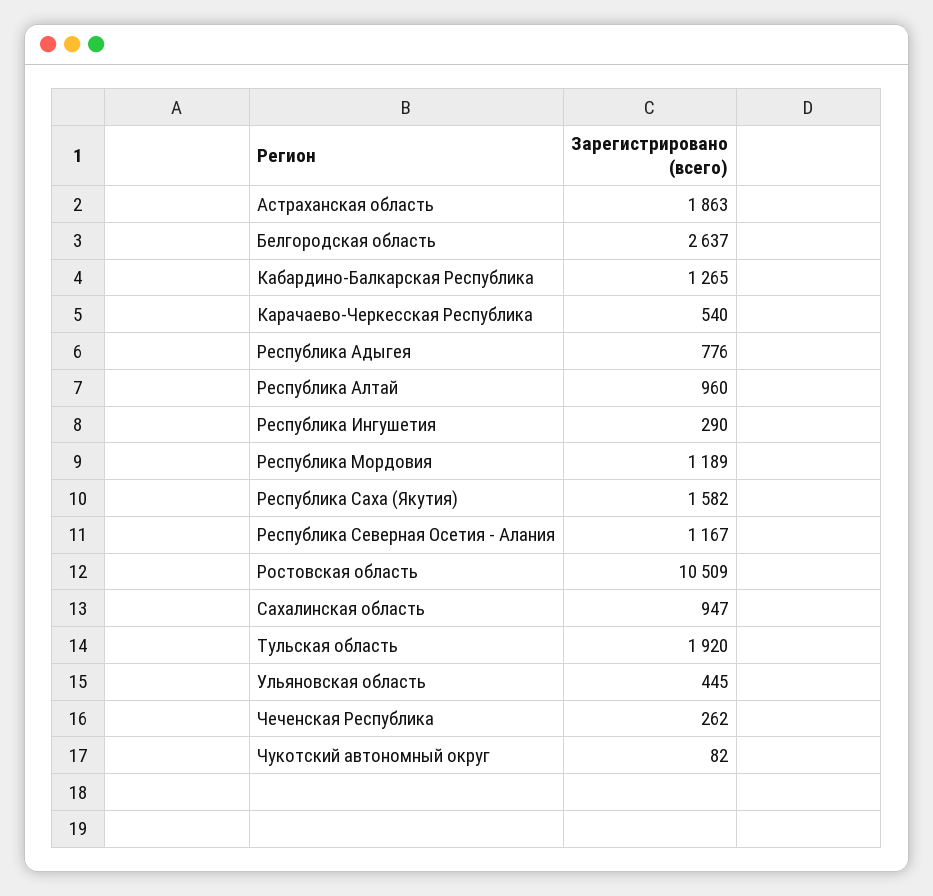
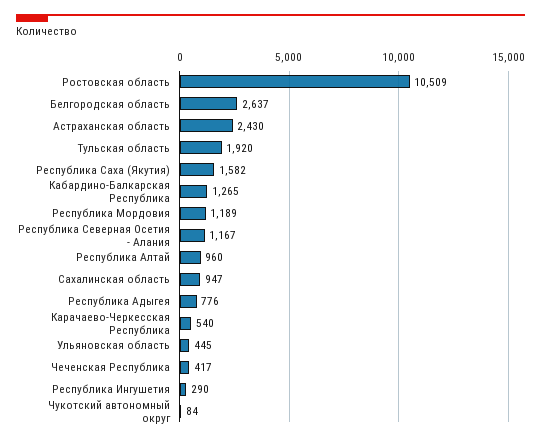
  {
-   "Астраханская область": 1863,
+   "Астраханская область": 2430,
    "Белгородская область": 2637,
    "Кабардино-Балкарская Республика": 1265,
    "Карачаево-Черкесская Республика": 540,
    "Республика Адыгея": 776,
    "Республика Алтай": 960,
    "Республика Ингушетия": 290,
    "Республика Мордовия": 1189,
    "Республика Саха (Якутия)": 1582,
    "Республика Северная Осетия - Алания": 1167,
    "Ростовская область": 10509,
    "Сахалинская область": 947,
    "Тульская область": 1920,
    "Ульяновская область": 445,
-   "Чеченская Республика": 262,
+   "Чеченская Республика": 417,
-   "Чукотский автономный округ": 82
+   "Чукотский автономный округ": 84
  }

